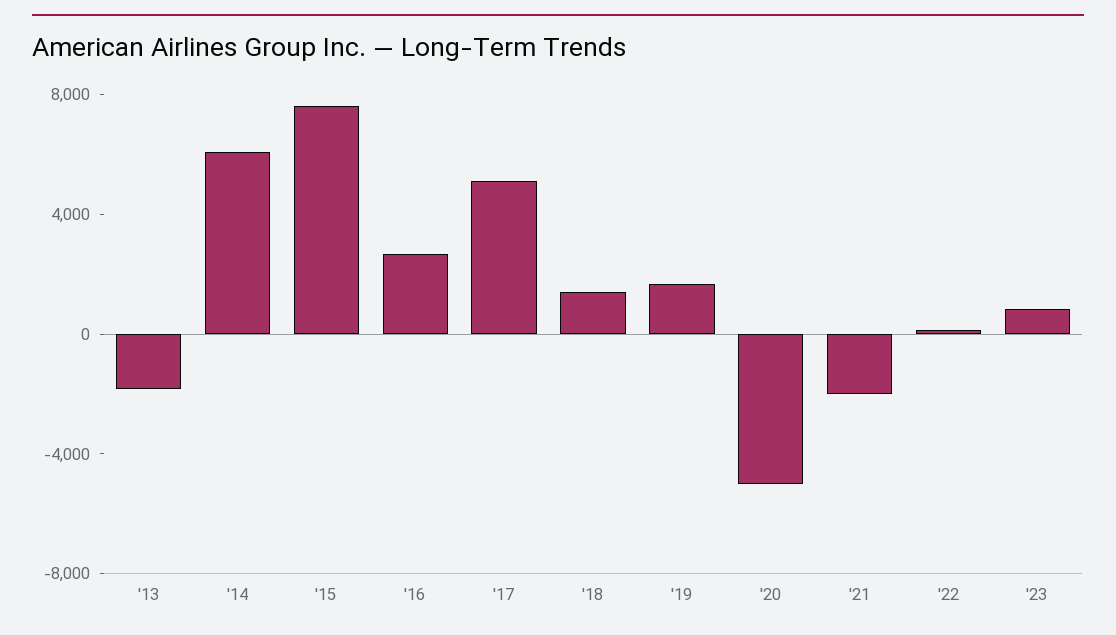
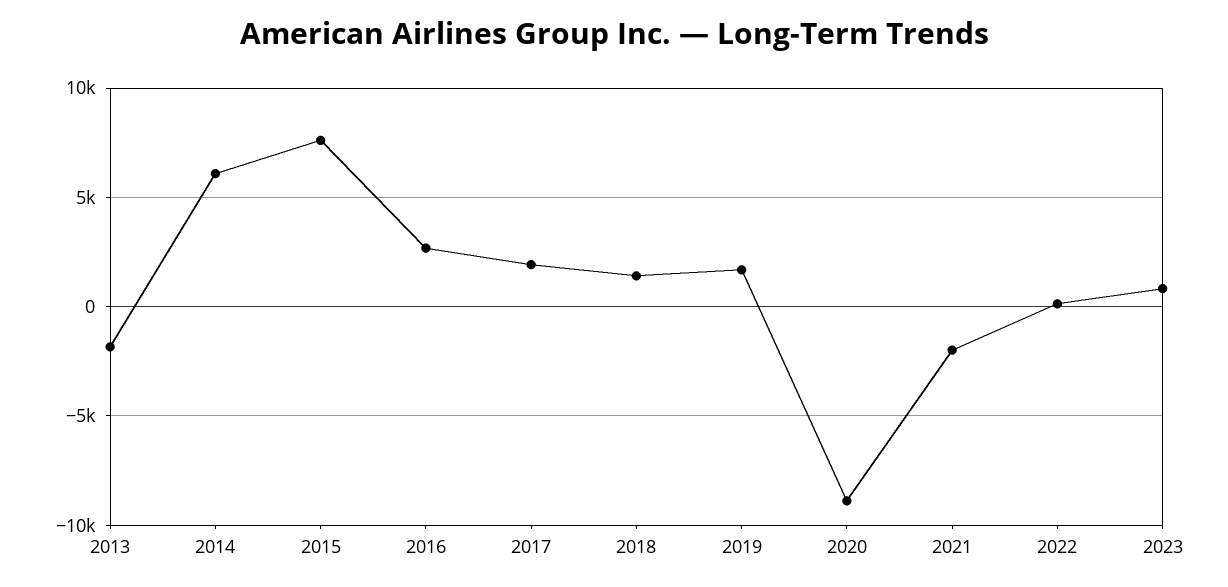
  {
    "'13": -2000,
    "'14": 6000,
    "'15": 7500,
    "'16": 2500,
-   "'17": 5000,
+   "'17": 2000,
    "'18": 1500,
    "'19": 1500,
-   "'20": -5000,
+   "'20": -9000,
    "'21": -2000,
    "'22": 0,
    "'23": 1000
  }

